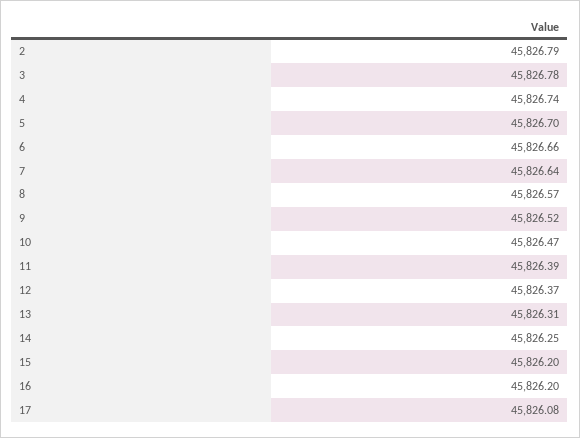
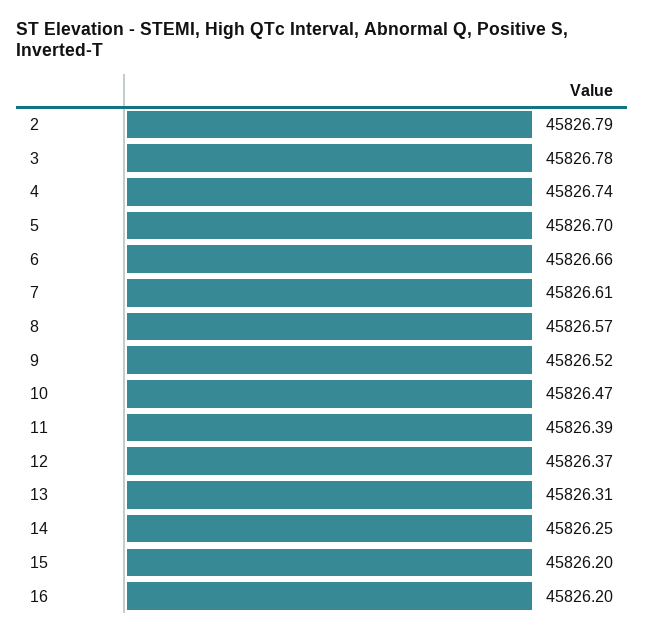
  {
    "2": 45826.79,
    "3": 45826.78,
    "4": 45826.74,
    "5": 45826.7,
    "6": 45826.66,
-   "7": 45826.64,
+   "7": 45826.61,
    "8": 45826.57,
    "9": 45826.52,
    "10": 45826.47,
    "11": 45826.39,
    "12": 45826.37,
    "13": 45826.31,
    "14": 45826.25,
    "15": 45826.2,
-   "16": 45826.2,
+   "16": 45826.2
-   "17": 45826.08
  }

